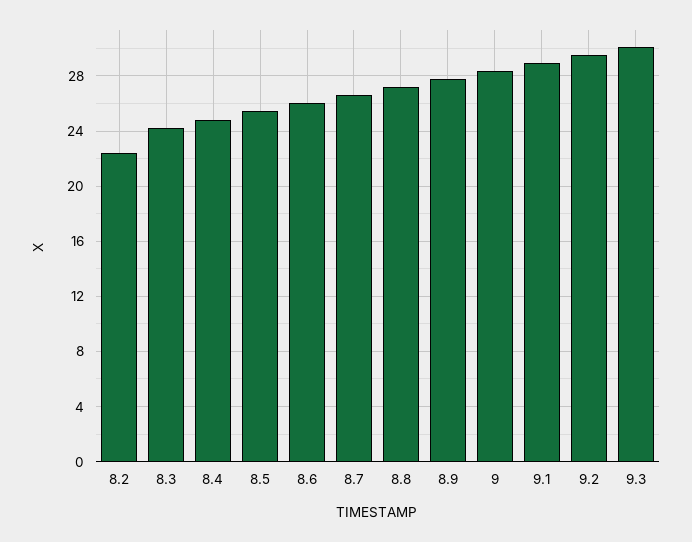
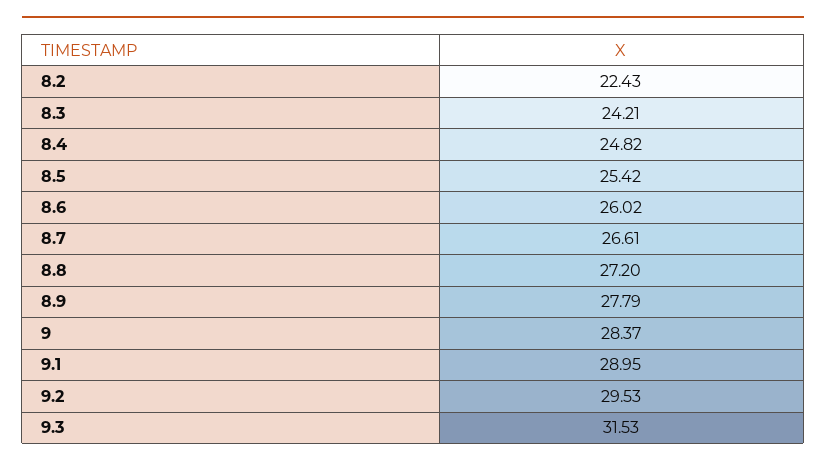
  {
    "8.2": 22.43,
    "8.3": 24.21,
    "8.4": 24.82,
    "8.5": 25.42,
    "8.6": 26.02,
    "8.7": 26.61,
    "8.8": 27.2,
    "8.9": 27.79,
    "9": 28.37,
    "9.1": 28.95,
    "9.2": 29.53,
-   "9.3": 30
+   "9.3": 31.53
  }

